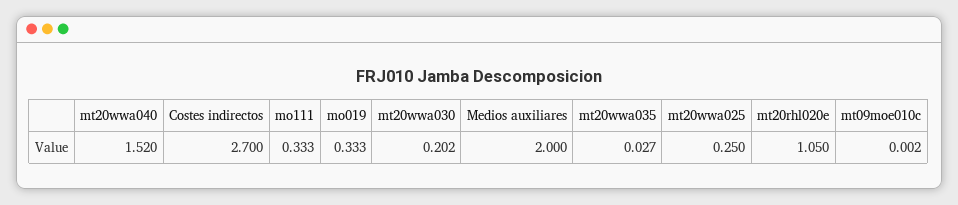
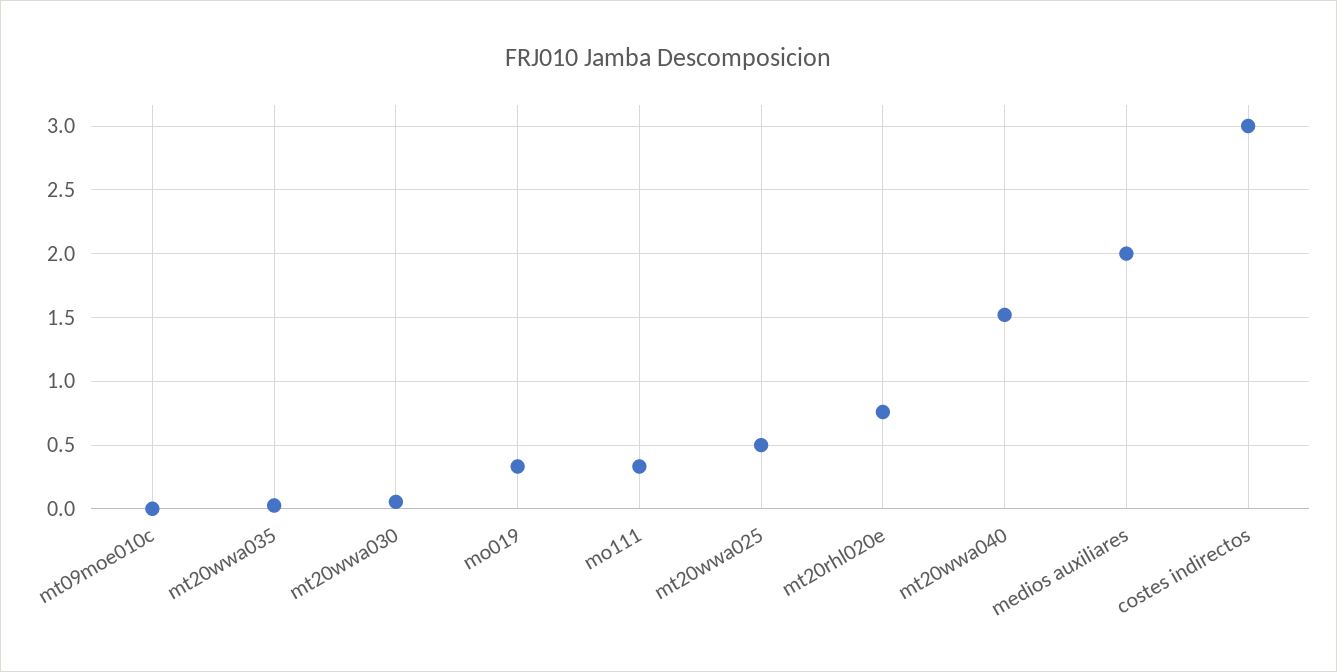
  {
    "mt20wwa040": 1.52,
-   "Costes indirectos": 2.7,
+   "Costes indirectos": 3,
    "mo111": 0.333,
    "mo019": 0.333,
-   "mt20wwa030": 0.202,
+   "mt20wwa030": 0.05,
    "Medios auxiliares": 2,
    "mt20wwa035": 0.027,
-   "mt20wwa025": 0.25,
+   "mt20wwa025": 0.5,
-   "mt20rhl020e": 1.05,
+   "mt20rhl020e": 0.75,
    "mt09moe010c": 0.002
  }

